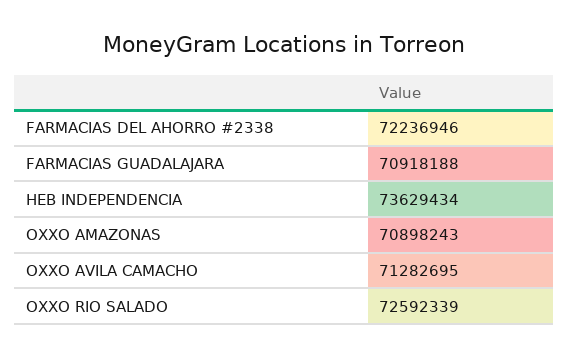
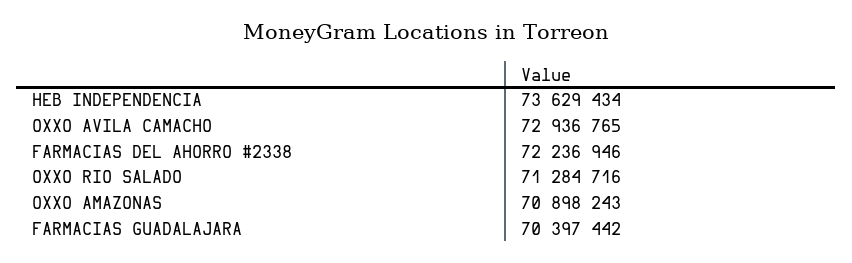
  {
    "FARMACIAS DEL AHORRO #2338": 72236946,
-   "FARMACIAS GUADALAJARA": 70918188,
+   "FARMACIAS GUADALAJARA": 70397442,
    "HEB INDEPENDENCIA": 73629434,
    "OXXO AMAZONAS": 70898243,
-   "OXXO AVILA CAMACHO": 71282695,
+   "OXXO AVILA CAMACHO": 72936765,
-   "OXXO RIO SALADO": 72592339
+   "OXXO RIO SALADO": 71284716
  }

